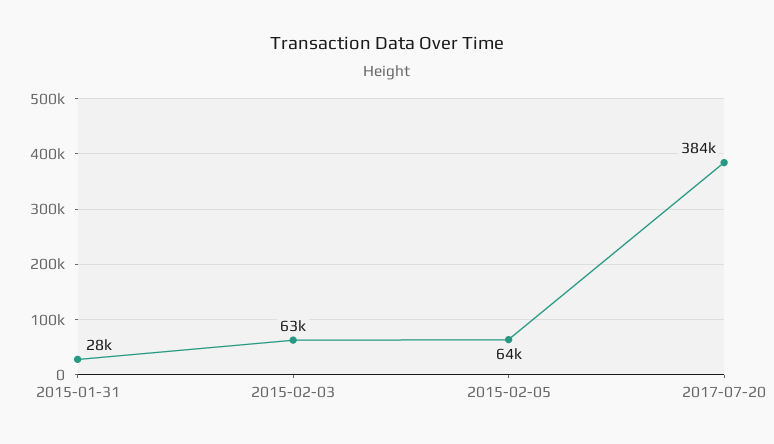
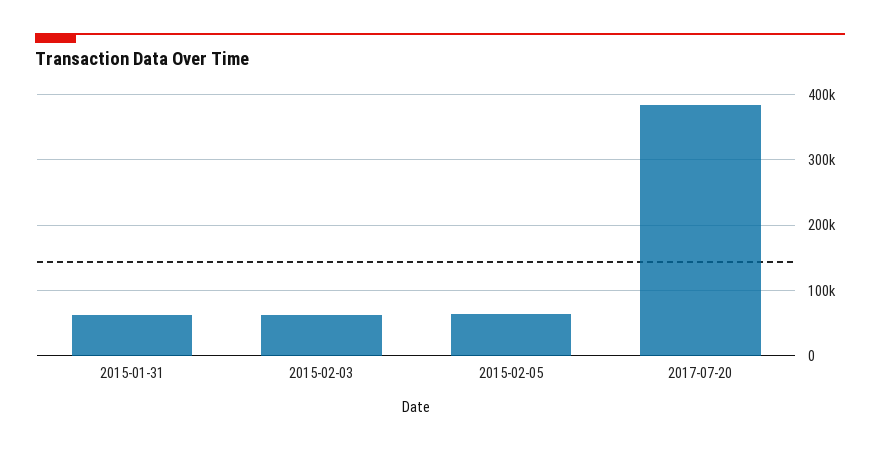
  {
-   "2015-01-31": 28000,
+   "2015-01-31": 60000,
    "2015-02-03": 63000,
    "2015-02-05": 64000,
    "2017-07-20": 384000
  }

